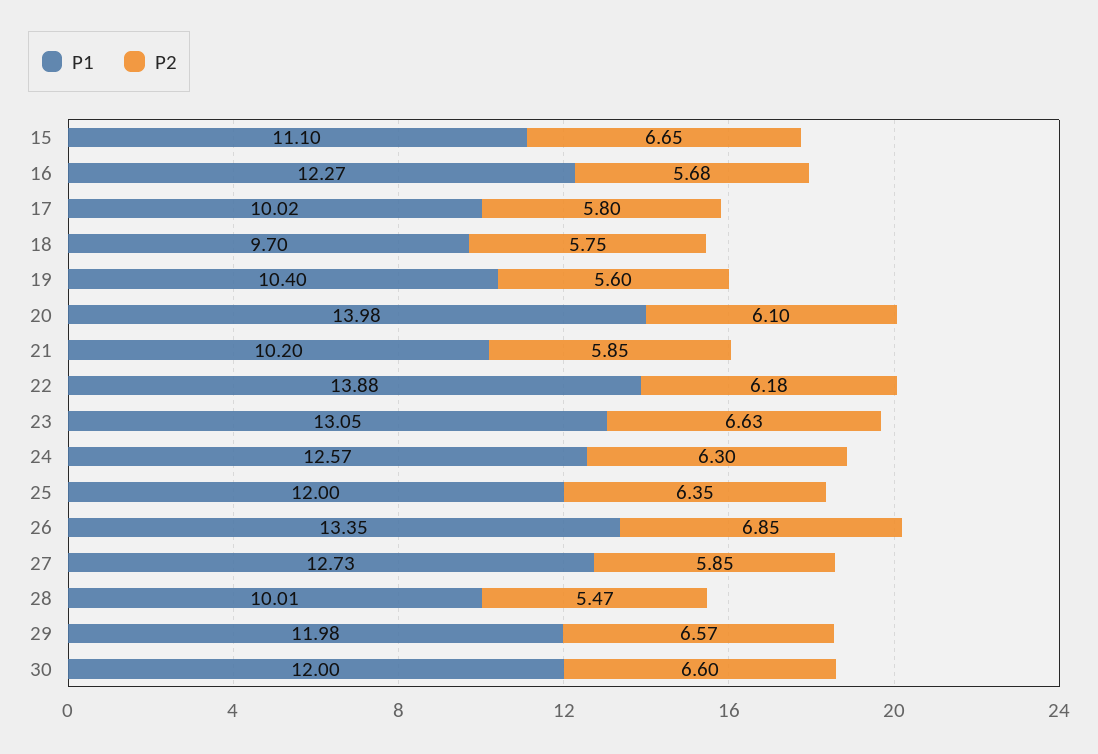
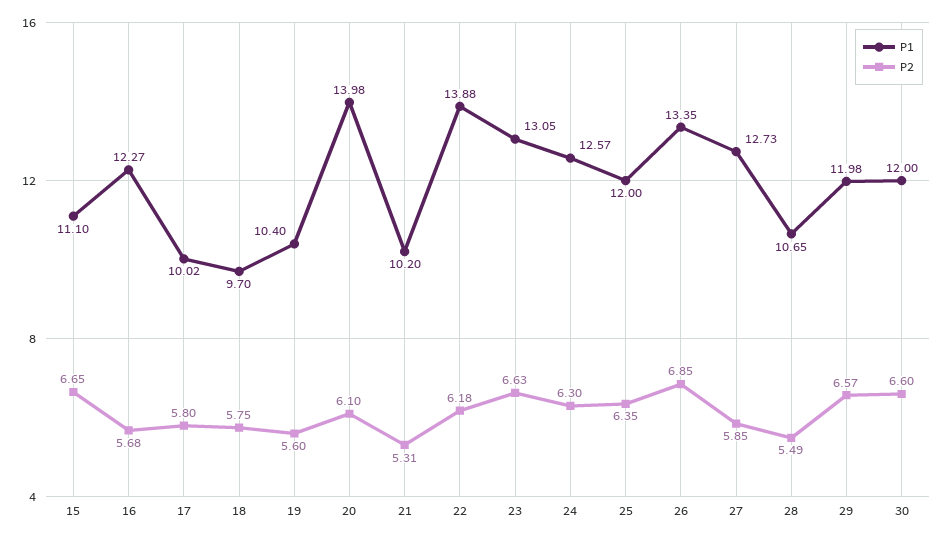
  {
    "P1": {
      "15": 11.1,
      "16": 12.27,
      "17": 10.02,
      "18": 9.7,
      "19": 10.4,
      "20": 13.98,
      "21": 10.2,
      "22": 13.88,
      "23": 13.05,
      "24": 12.57,
      "25": 12,
      "26": 13.35,
      "27": 12.73,
-     "28": 10.01,
+     "28": 10.65,
      "29": 11.98,
      "30": 12
    },
    "P2": {
      "15": 6.65,
      "16": 5.68,
      "17": 5.8,
      "18": 5.75,
      "19": 5.6,
      "20": 6.1,
-     "21": 5.85,
+     "21": 5.31,
      "22": 6.18,
      "23": 6.63,
      "24": 6.3,
      "25": 6.35,
      "26": 6.85,
      "27": 5.85,
-     "28": 5.47,
+     "28": 5.49,
      "29": 6.57,
      "30": 6.6
    }
  }

